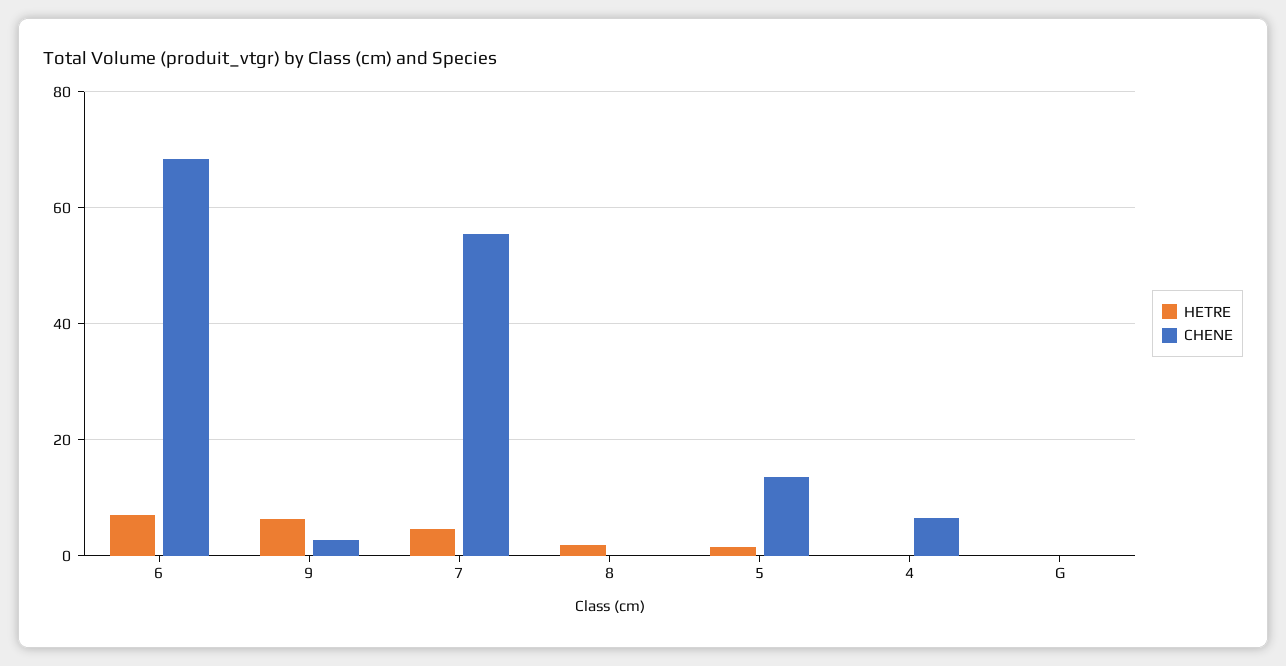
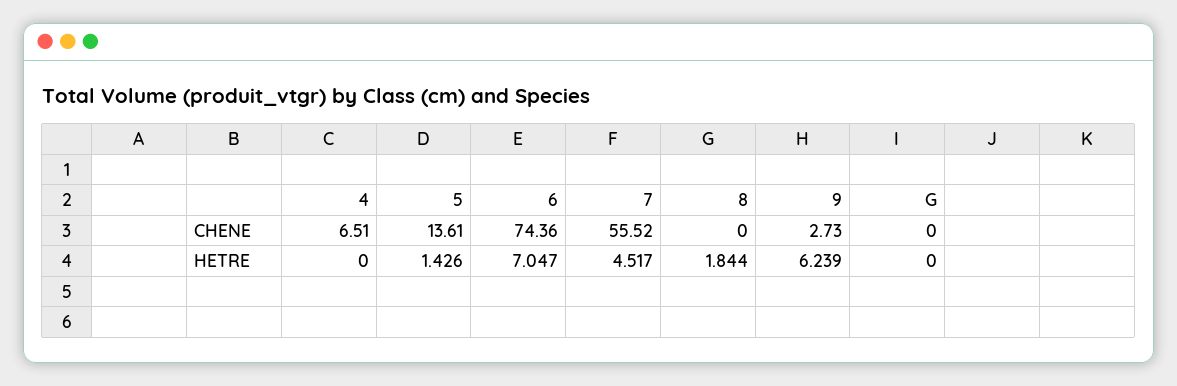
  {
    "HETRE": {
      "6": 7.047,
      "9": 6.239,
      "7": 4.517,
      "8": 1.844,
      "5": 1.426,
      "4": 0,
      "G": 0
    },
    "CHENE": {
-     "6": 68,
+     "6": 74.36,
      "9": 2.73,
      "7": 55.52,
      "8": 0,
      "5": 13.61,
      "4": 6.51,
      "G": 0
    }
  }

